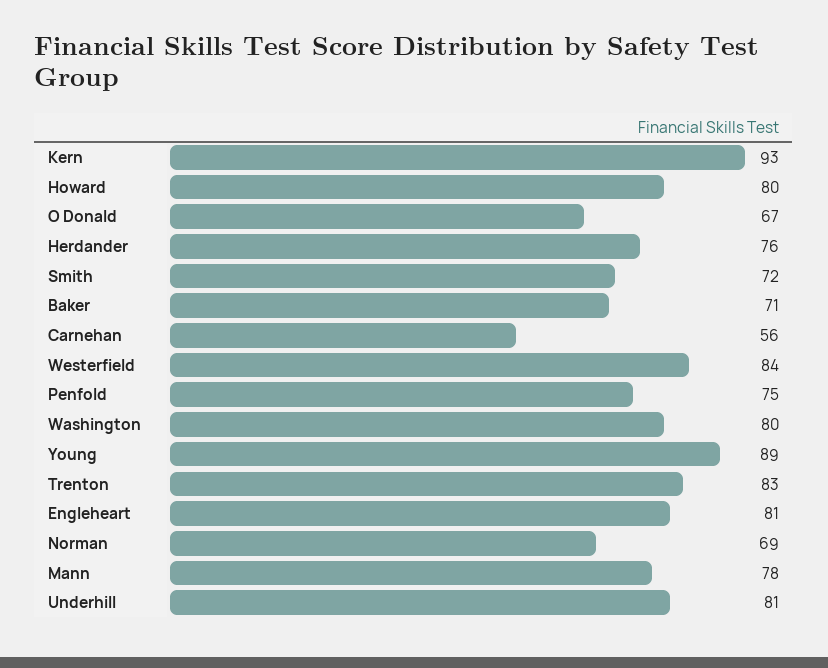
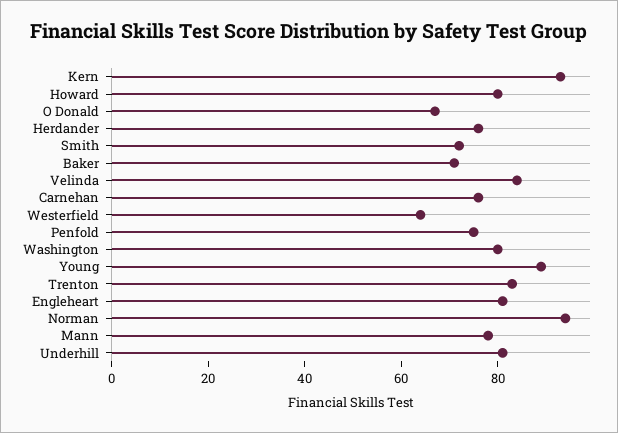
  {
    "Kern": 93,
    "Howard": 80,
    "O Donald": 67,
    "Herdander": 76,
    "Smith": 72,
    "Baker": 71,
-   "Carnehan": 56,
+   "Carnehan": 75,
-   "Westerfield": 84,
+   "Westerfield": 65,
    "Penfold": 75,
    "Washington": 80,
    "Young": 89,
    "Trenton": 83,
    "Engleheart": 81,
-   "Norman": 69,
+   "Norman": 95,
    "Mann": 78,
-   "Underhill": 81
+   "Underhill": 81,
+   "Velinda": 85
  }

